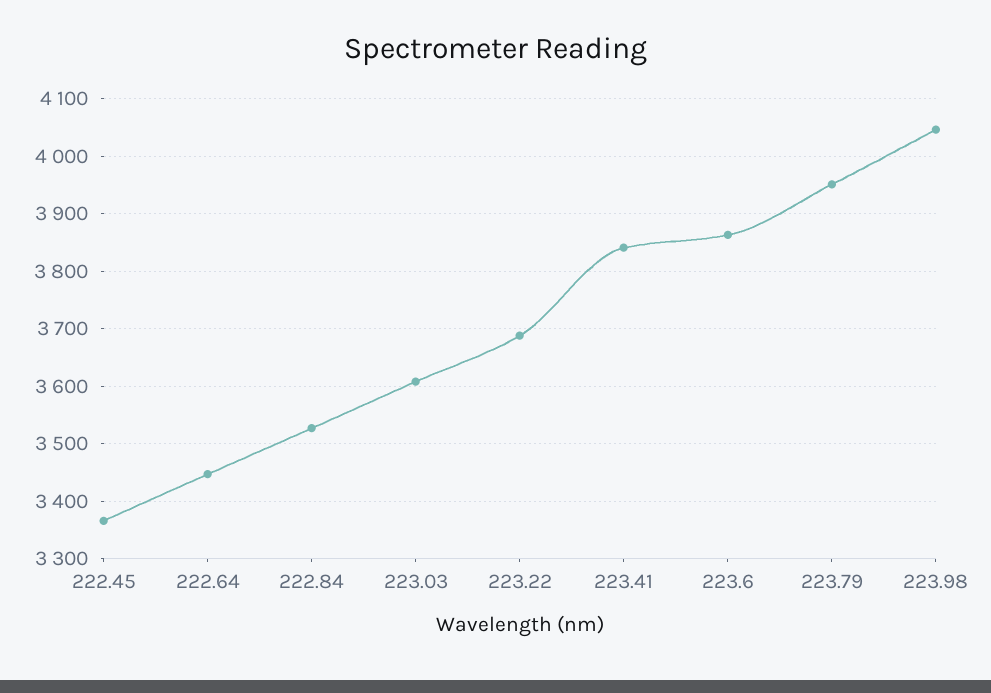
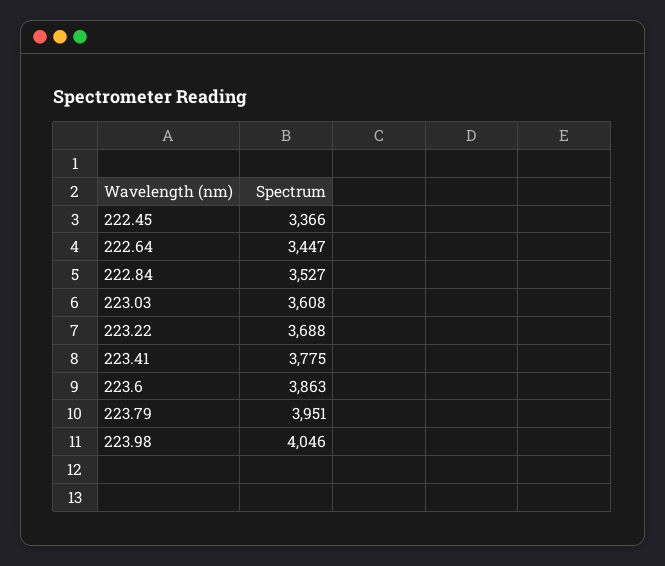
  {
    "222.45": 3366,
    "222.64": 3447,
    "222.84": 3527,
    "223.03": 3608,
    "223.22": 3688,
-   "223.41": 3840,
+   "223.41": 3775,
    "223.6": 3863,
    "223.79": 3951,
    "223.98": 4046
  }

